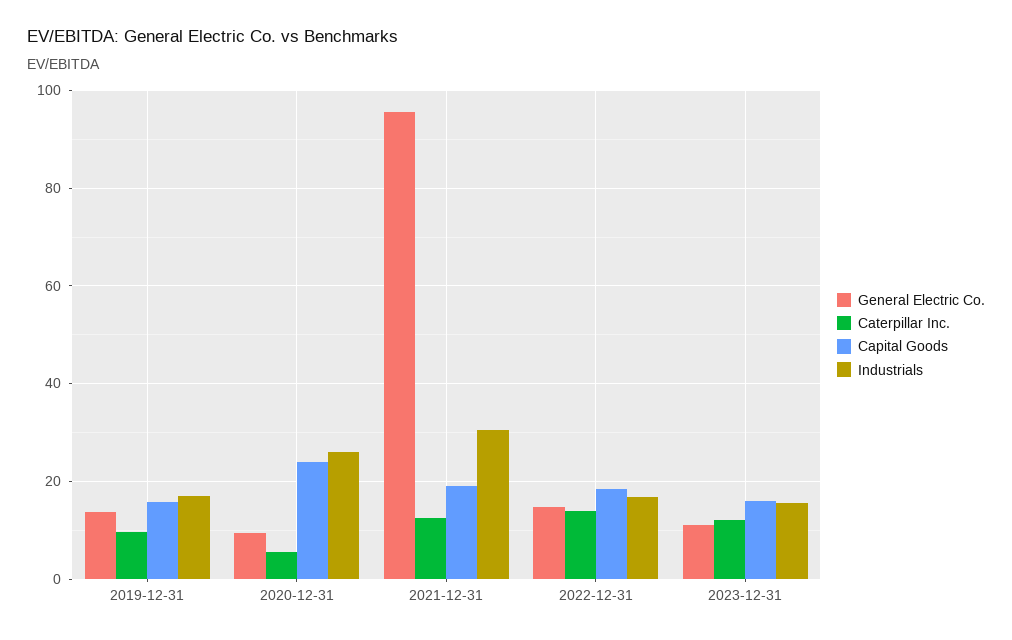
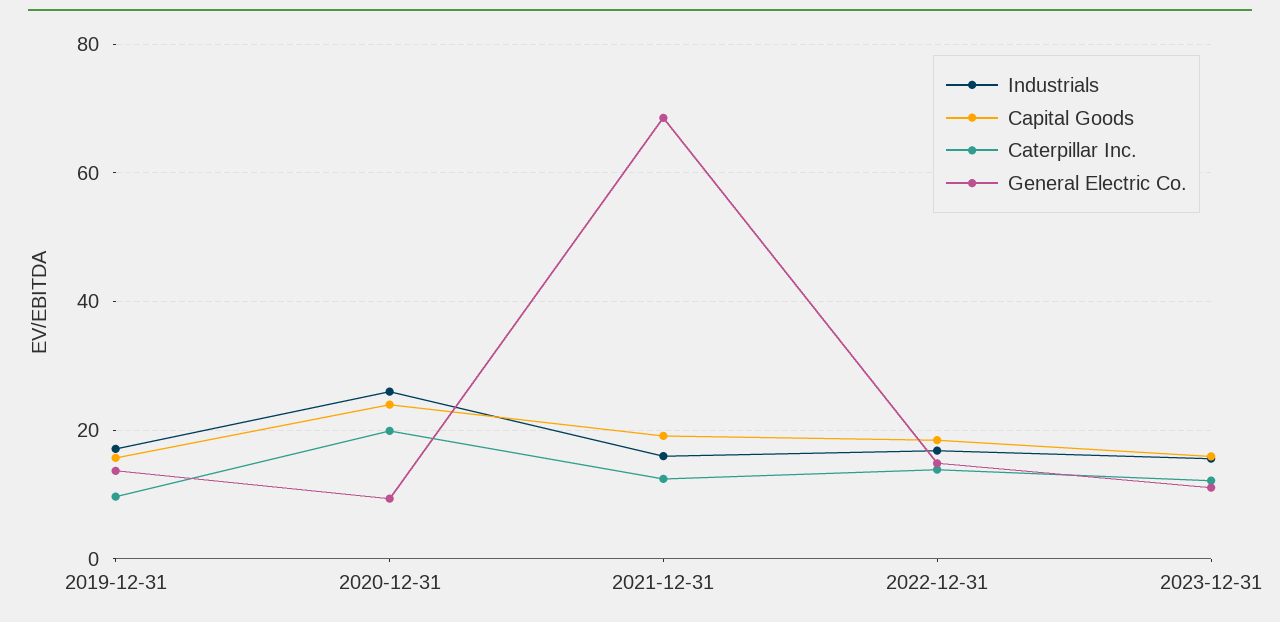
  {
    "General Electric Co.": {
      "2019-12-31": 14,
      "2020-12-31": 10,
-     "2021-12-31": 96,
+     "2021-12-31": 68,
      "2022-12-31": 14,
      "2023-12-31": 12
    },
    "Caterpillar Inc.": {
      "2019-12-31": 10,
-     "2020-12-31": 6,
+     "2020-12-31": 20,
      "2021-12-31": 12,
      "2022-12-31": 14,
      "2023-12-31": 12
    },
    "Capital Goods": {
      "2019-12-31": 16,
      "2020-12-31": 24,
      "2021-12-31": 20,
      "2022-12-31": 18,
      "2023-12-31": 16
    },
    "Industrials": {
      "2019-12-31": 18,
      "2020-12-31": 26,
-     "2021-12-31": 30,
+     "2021-12-31": 16,
      "2022-12-31": 16,
      "2023-12-31": 16
    }
  }

